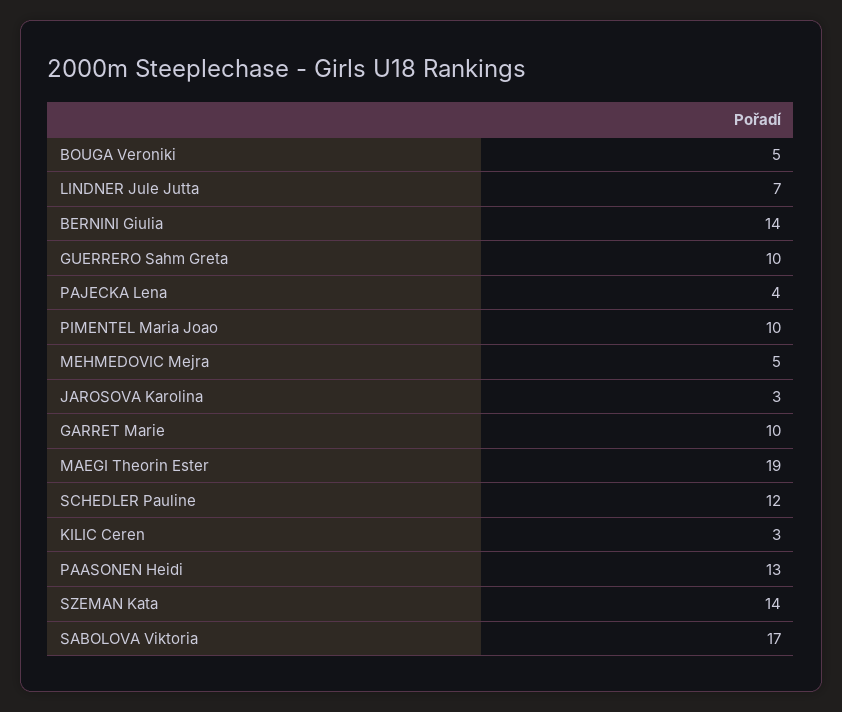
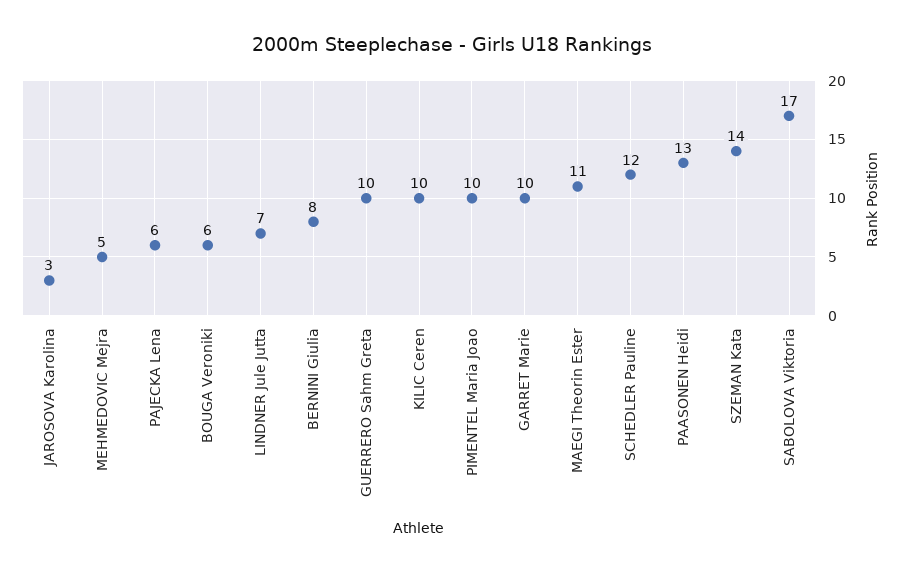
  {
-   "BOUGA Veroniki": 5,
+   "BOUGA Veroniki": 6,
    "LINDNER Jule Jutta": 7,
-   "BERNINI Giulia": 14,
+   "BERNINI Giulia": 8,
    "GUERRERO Sahm Greta": 10,
-   "PAJECKA Lena": 4,
+   "PAJECKA Lena": 6,
    "PIMENTEL Maria Joao": 10,
    "MEHMEDOVIC Mejra": 5,
    "JAROSOVA Karolina": 3,
    "GARRET Marie": 10,
-   "MAEGI Theorin Ester": 19,
+   "MAEGI Theorin Ester": 11,
    "SCHEDLER Pauline": 12,
-   "KILIC Ceren": 3,
+   "KILIC Ceren": 10,
    "PAASONEN Heidi": 13,
    "SZEMAN Kata": 14,
    "SABOLOVA Viktoria": 17
  }

